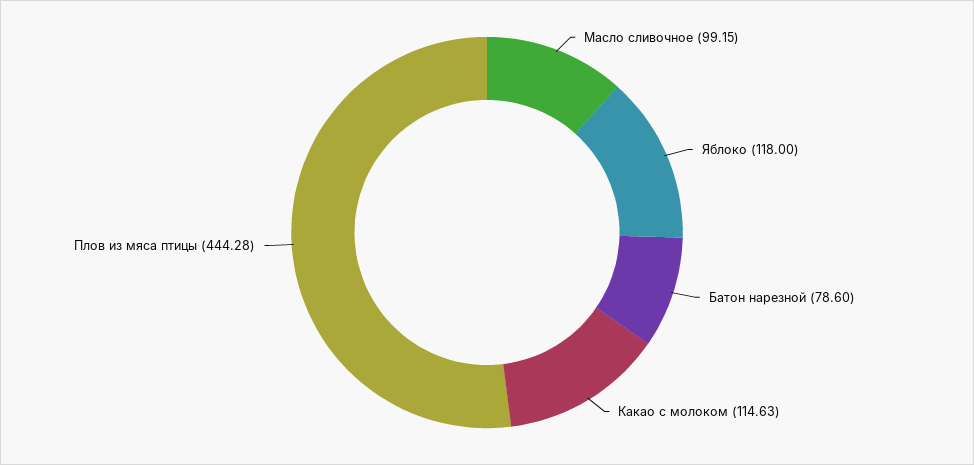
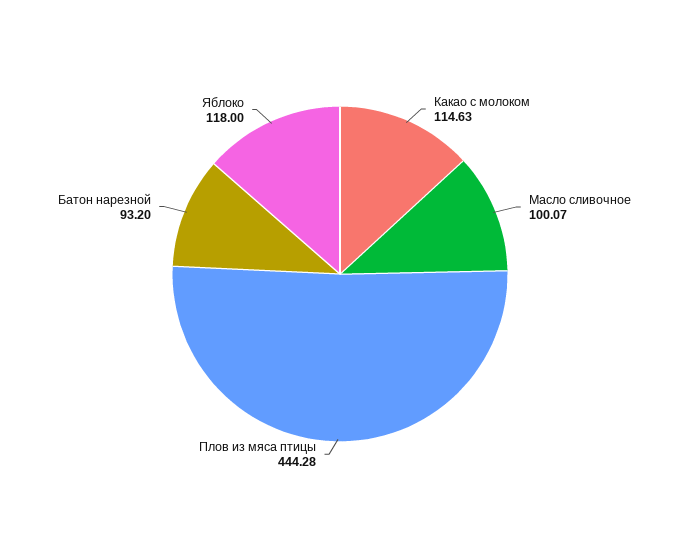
  {
-   "Масло сливочное": 99.15,
+   "Масло сливочное": 100.07,
    "Яблоко": 118,
-   "Батон нарезной": 78.6,
+   "Батон нарезной": 93.2,
    "Какао с молоком": 114.63,
    "Плов из мяса птицы": 444.28
  }

